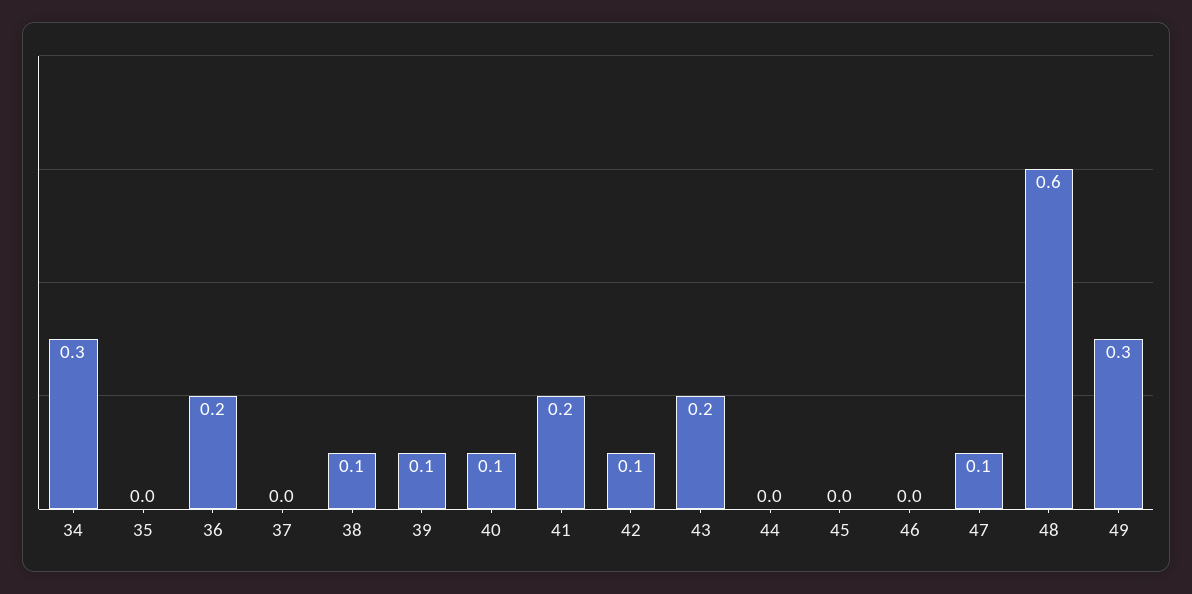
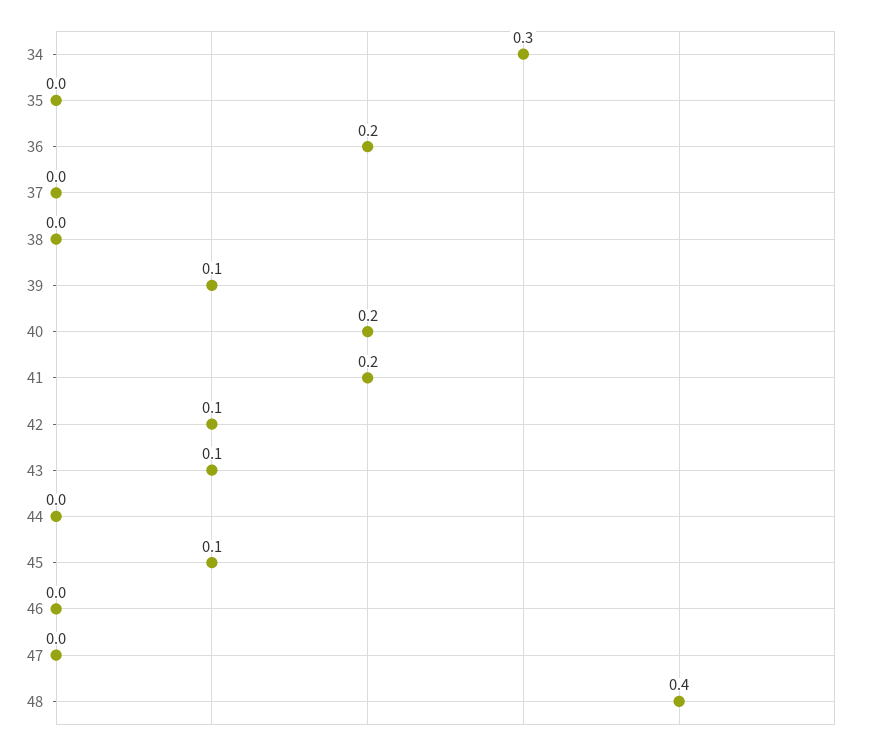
  {
    "34": 0.3,
    "35": 0,
    "36": 0.2,
    "37": 0,
-   "38": 0.1,
+   "38": 0,
    "39": 0.1,
-   "40": 0.1,
+   "40": 0.2,
    "41": 0.2,
    "42": 0.1,
-   "43": 0.2,
+   "43": 0.1,
    "44": 0,
-   "45": 0,
+   "45": 0.1,
    "46": 0,
-   "47": 0.1,
+   "47": 0,
-   "48": 0.6,
+   "48": 0.4
-   "49": 0.3
  }

